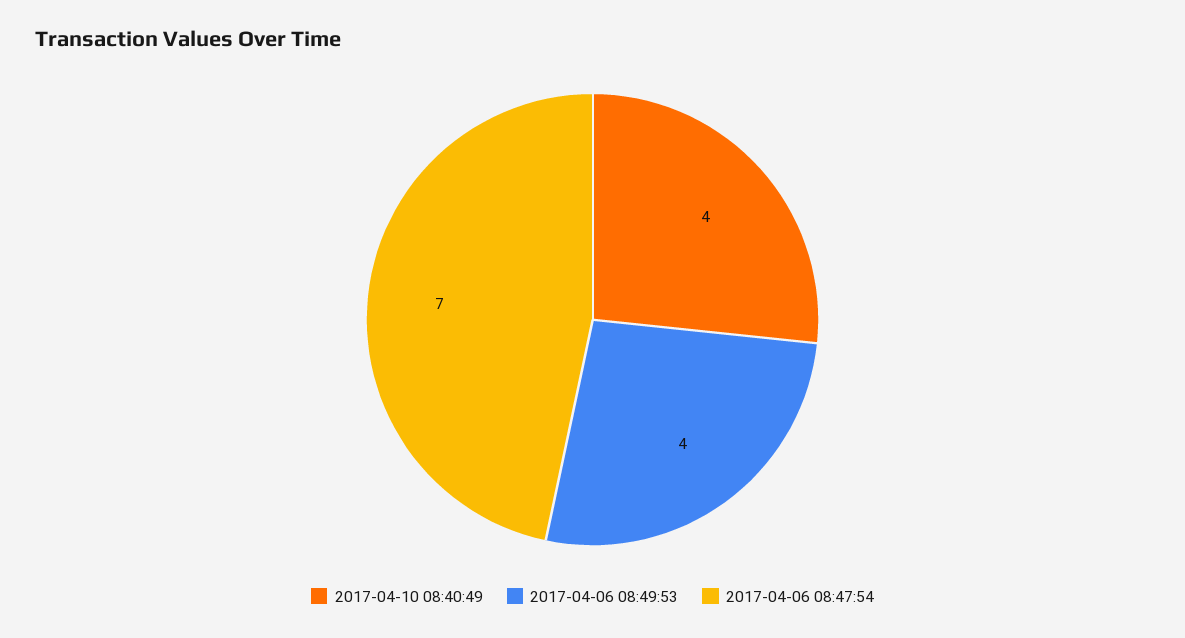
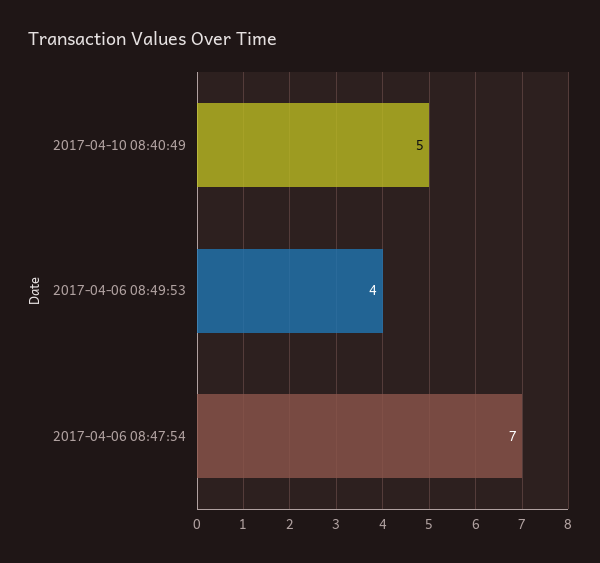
  {
-   "2017-04-10 08:40:49": 4,
+   "2017-04-10 08:40:49": 5,
    "2017-04-06 08:49:53": 4,
    "2017-04-06 08:47:54": 7
  }

